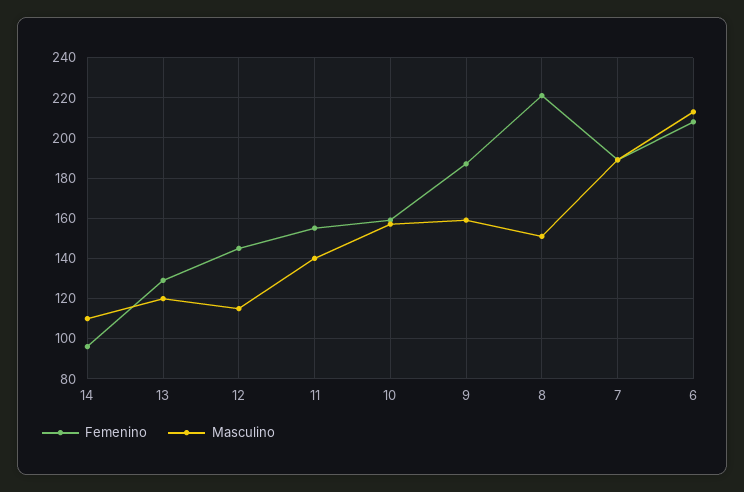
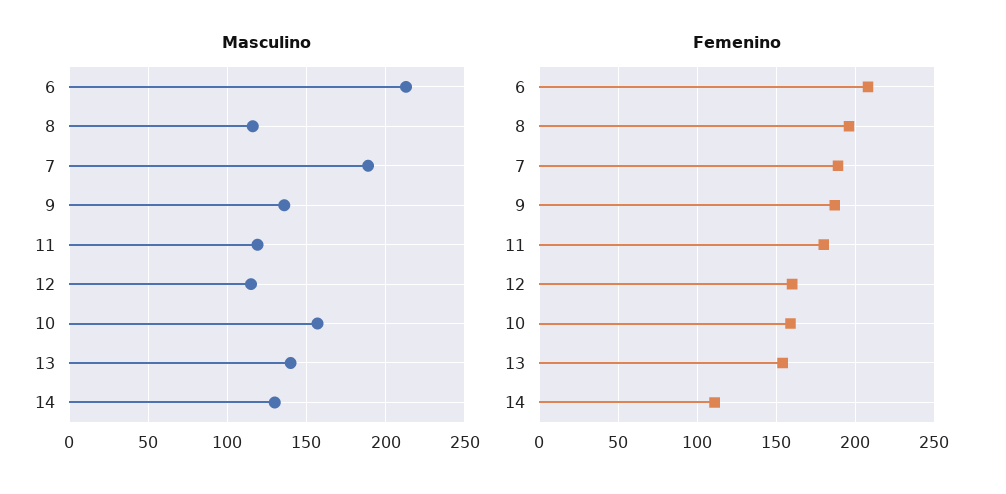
  {
    "Femenino": {
-     "14": 95,
+     "14": 110,
-     "13": 130,
+     "13": 155,
-     "12": 145,
+     "12": 160,
-     "11": 155,
+     "11": 180,
      "10": 160,
      "9": 185,
-     "8": 220,
+     "8": 195,
      "7": 190,
      "6": 210
    },
    "Masculino": {
-     "14": 110,
+     "14": 130,
-     "13": 120,
+     "13": 140,
      "12": 115,
-     "11": 140,
+     "11": 120,
      "10": 155,
-     "9": 160,
+     "9": 135,
-     "8": 150,
+     "8": 115,
      "7": 190,
      "6": 215
    }
  }

